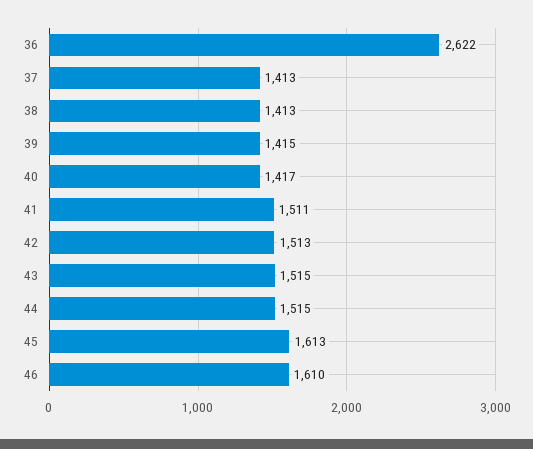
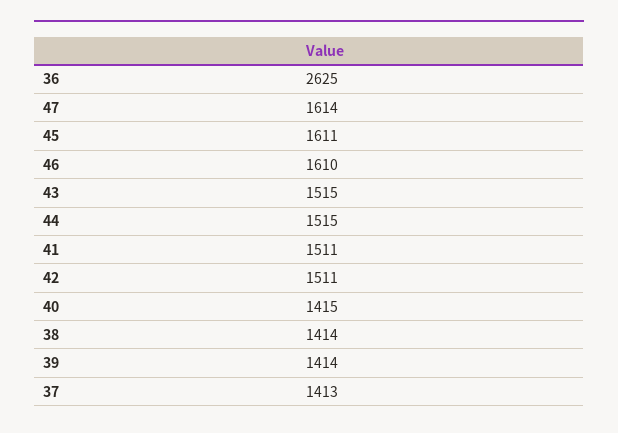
  {
-   "36": 2622,
+   "36": 2625,
    "37": 1413,
-   "38": 1413,
+   "38": 1414,
-   "39": 1415,
+   "39": 1414,
-   "40": 1417,
+   "40": 1415,
    "41": 1511,
-   "42": 1513,
+   "42": 1511,
    "43": 1515,
    "44": 1515,
-   "45": 1613,
+   "45": 1611,
-   "46": 1610
+   "46": 1610,
+   "47": 1614
  }

